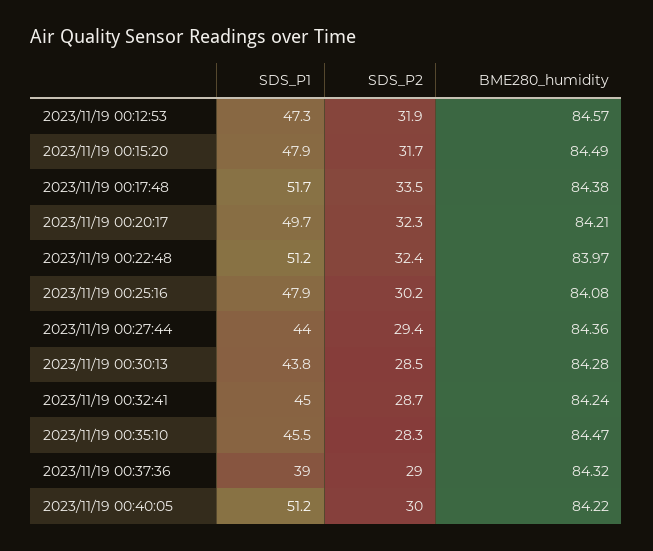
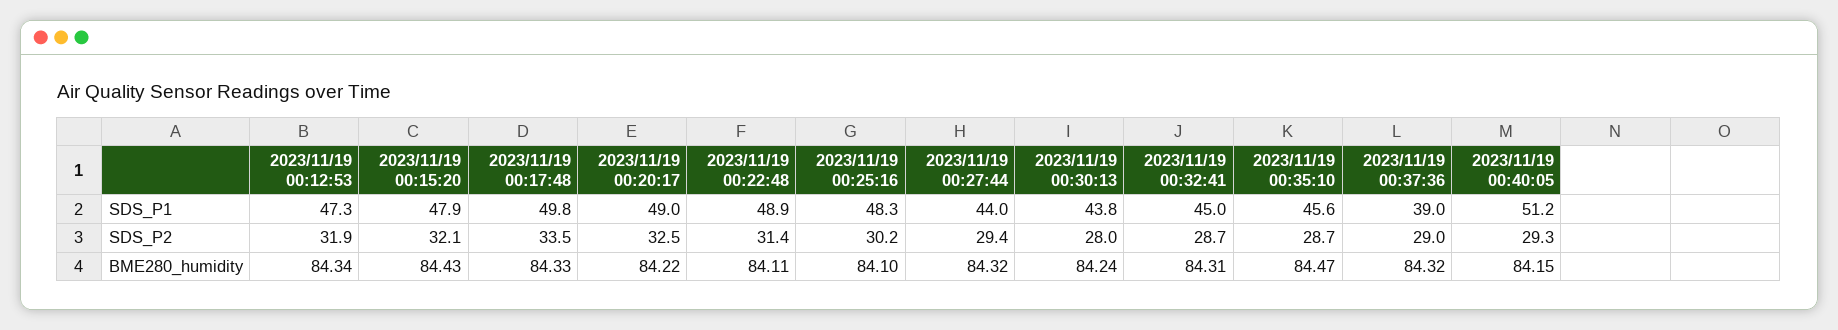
  {
    "SDS_P1": {
      "2023/11/19 00:12:53": 47.3,
      "2023/11/19 00:15:20": 47.9,
-     "2023/11/19 00:17:48": 51.7,
+     "2023/11/19 00:17:48": 49.8,
-     "2023/11/19 00:20:17": 49.7,
+     "2023/11/19 00:20:17": 49,
-     "2023/11/19 00:22:48": 51.2,
+     "2023/11/19 00:22:48": 48.9,
-     "2023/11/19 00:25:16": 47.9,
+     "2023/11/19 00:25:16": 48.3,
      "2023/11/19 00:27:44": 44,
      "2023/11/19 00:30:13": 43.8,
      "2023/11/19 00:32:41": 45,
-     "2023/11/19 00:35:10": 45.5,
+     "2023/11/19 00:35:10": 45.6,
      "2023/11/19 00:37:36": 39,
      "2023/11/19 00:40:05": 51.2
    },
    "SDS_P2": {
      "2023/11/19 00:12:53": 31.9,
-     "2023/11/19 00:15:20": 31.7,
+     "2023/11/19 00:15:20": 32.1,
      "2023/11/19 00:17:48": 33.5,
-     "2023/11/19 00:20:17": 32.3,
+     "2023/11/19 00:20:17": 32.5,
-     "2023/11/19 00:22:48": 32.4,
+     "2023/11/19 00:22:48": 31.4,
      "2023/11/19 00:25:16": 30.2,
      "2023/11/19 00:27:44": 29.4,
-     "2023/11/19 00:30:13": 28.5,
+     "2023/11/19 00:30:13": 28,
      "2023/11/19 00:32:41": 28.7,
-     "2023/11/19 00:35:10": 28.3,
+     "2023/11/19 00:35:10": 28.7,
      "2023/11/19 00:37:36": 29,
-     "2023/11/19 00:40:05": 30
+     "2023/11/19 00:40:05": 29.3
    },
    "BME280_humidity": {
-     "2023/11/19 00:12:53": 84.57,
+     "2023/11/19 00:12:53": 84.34,
-     "2023/11/19 00:15:20": 84.49,
+     "2023/11/19 00:15:20": 84.43,
-     "2023/11/19 00:17:48": 84.38,
+     "2023/11/19 00:17:48": 84.33,
-     "2023/11/19 00:20:17": 84.21,
+     "2023/11/19 00:20:17": 84.22,
-     "2023/11/19 00:22:48": 83.97,
+     "2023/11/19 00:22:48": 84.11,
-     "2023/11/19 00:25:16": 84.08,
+     "2023/11/19 00:25:16": 84.1,
-     "2023/11/19 00:27:44": 84.36,
+     "2023/11/19 00:27:44": 84.32,
-     "2023/11/19 00:30:13": 84.28,
+     "2023/11/19 00:30:13": 84.24,
-     "2023/11/19 00:32:41": 84.24,
+     "2023/11/19 00:32:41": 84.31,
      "2023/11/19 00:35:10": 84.47,
      "2023/11/19 00:37:36": 84.32,
-     "2023/11/19 00:40:05": 84.22
+     "2023/11/19 00:40:05": 84.15
    }
  }

